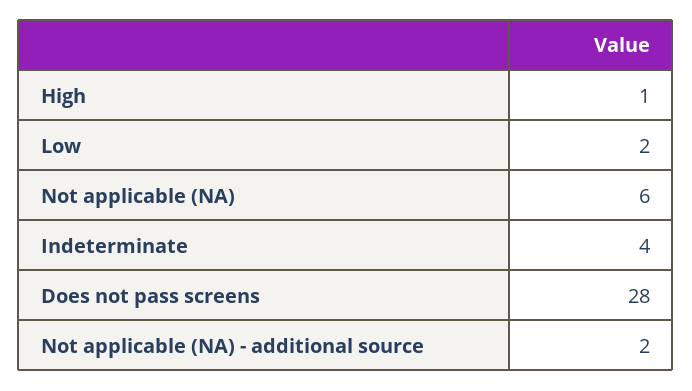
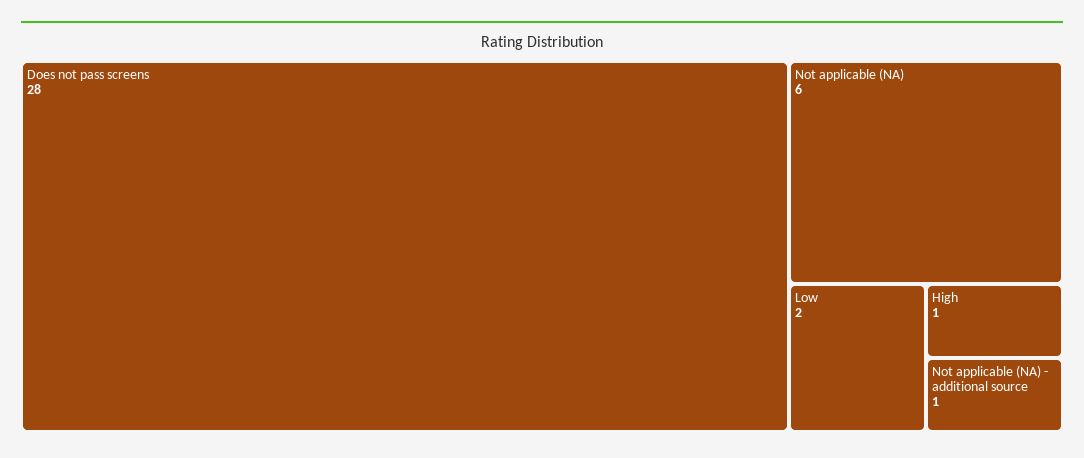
  {
    "High": 1,
    "Low": 2,
    "Not applicable (NA)": 6,
-   "Indeterminate": 4,
    "Does not pass screens": 28,
-   "Not applicable (NA) - additional source": 2
+   "Not applicable (NA) - additional source": 1
  }

